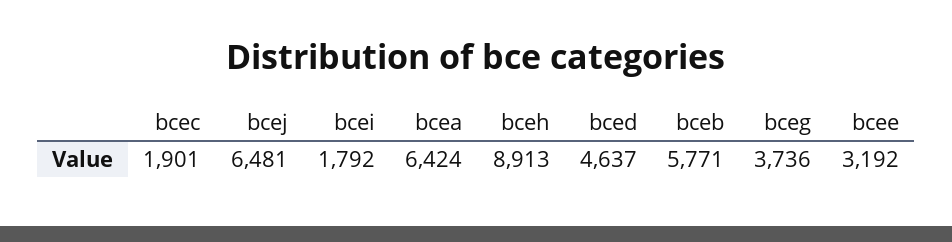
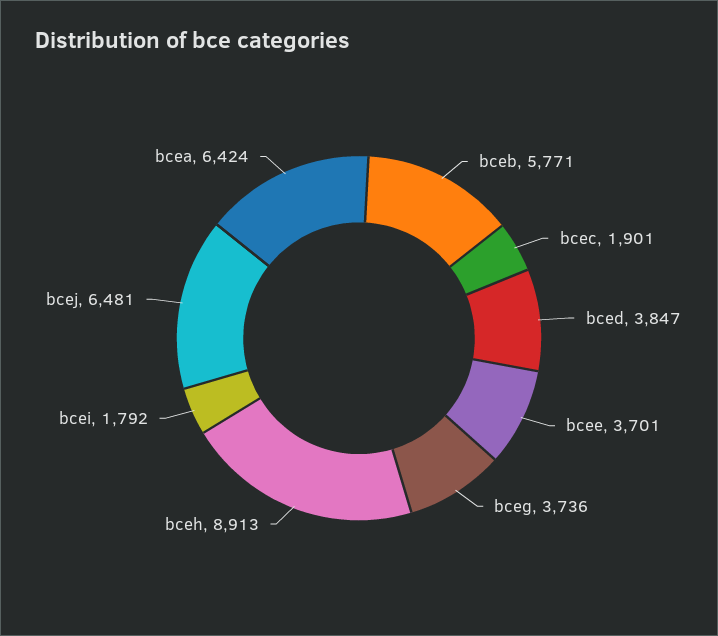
  {
    "bcec": 1901,
    "bcej": 6481,
    "bcei": 1792,
    "bcea": 6424,
    "bceh": 8913,
-   "bced": 4637,
+   "bced": 3847,
    "bceb": 5771,
    "bceg": 3736,
-   "bcee": 3192
+   "bcee": 3701
  }

